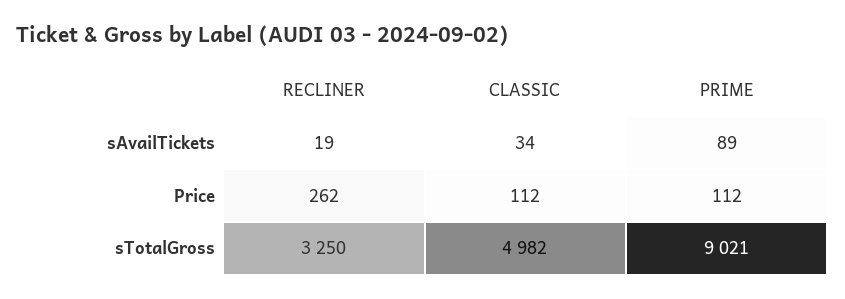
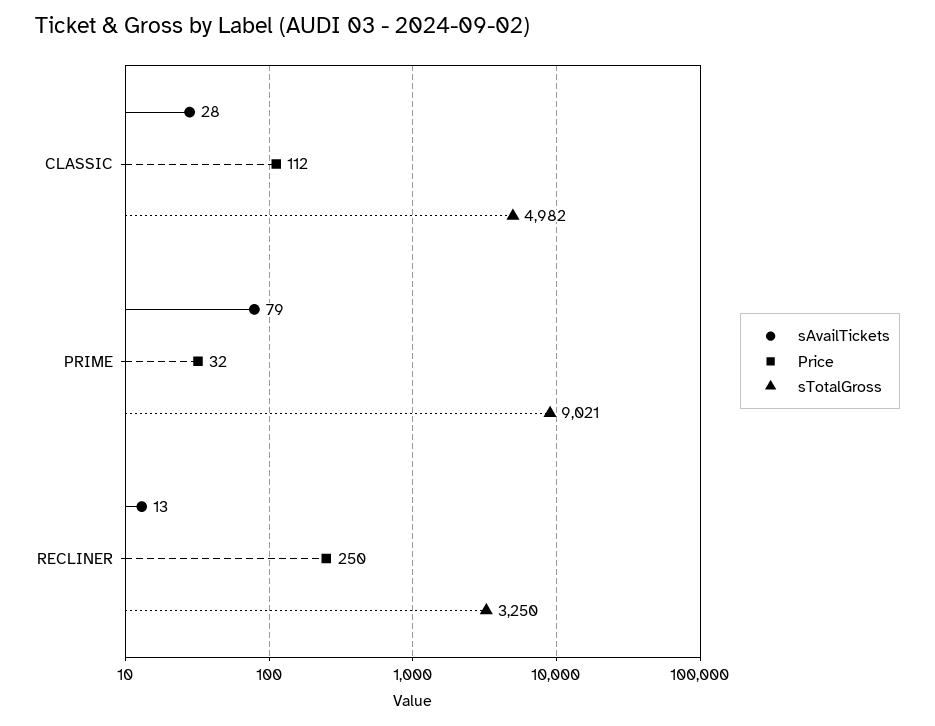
  {
    "sAvailTickets": {
-     "RECLINER": 19,
+     "RECLINER": 13,
-     "CLASSIC": 34,
+     "CLASSIC": 28,
-     "PRIME": 89
+     "PRIME": 79
    },
    "Price": {
-     "RECLINER": 262,
+     "RECLINER": 250,
      "CLASSIC": 112,
-     "PRIME": 112
+     "PRIME": 32
    },
    "sTotalGross": {
      "RECLINER": 3250,
      "CLASSIC": 4982,
      "PRIME": 9021
    }
  }

